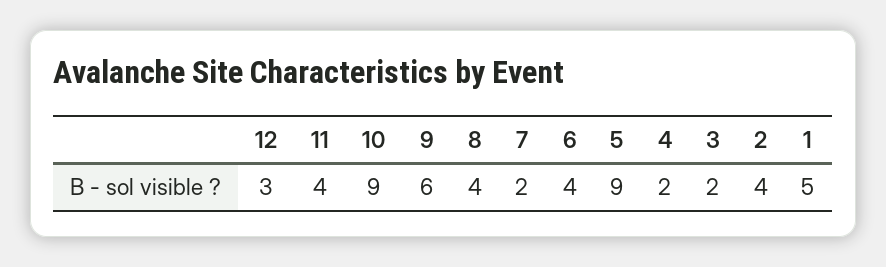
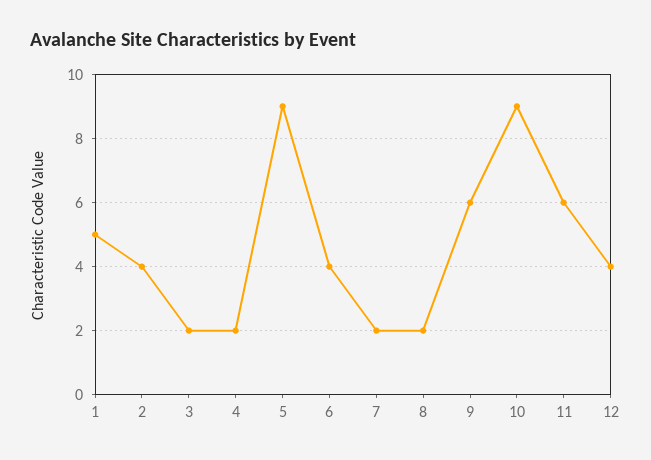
  {
-   "12": 3,
+   "12": 4,
-   "11": 4,
+   "11": 6,
    "10": 9,
    "9": 6,
-   "8": 4,
+   "8": 2,
    "7": 2,
    "6": 4,
    "5": 9,
    "4": 2,
    "3": 2,
    "2": 4,
    "1": 5
  }

